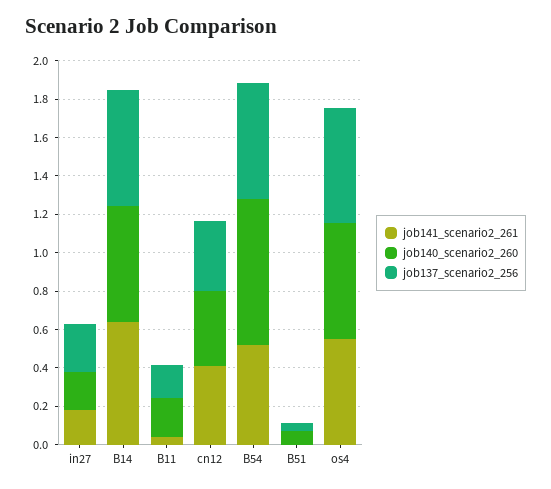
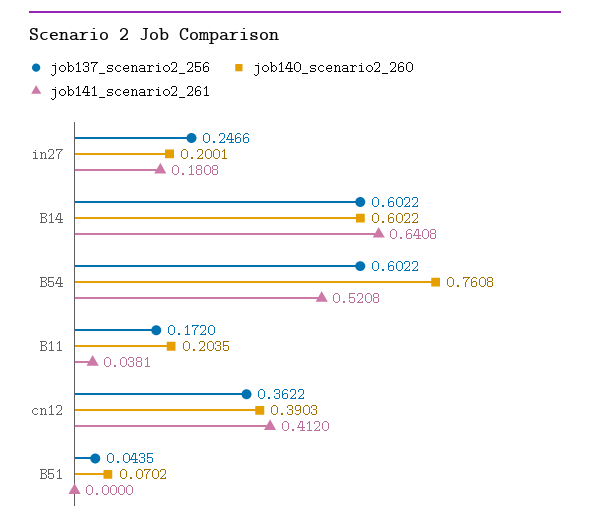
  {
    "job141_scenario2_261": {
      "in27": 0.1808,
      "B14": 0.6408,
      "B11": 0.0381,
      "cn12": 0.412,
      "B54": 0.5208,
-     "B51": 0,
+     "B51": 0
-     "os4": 0.55
    },
    "job140_scenario2_260": {
      "in27": 0.2001,
      "B14": 0.6022,
      "B11": 0.2035,
      "cn12": 0.3903,
      "B54": 0.7608,
-     "B51": 0.0702,
+     "B51": 0.0702
-     "os4": 0.6
    },
    "job137_scenario2_256": {
      "in27": 0.2466,
      "B14": 0.6022,
      "B11": 0.172,
      "cn12": 0.3622,
      "B54": 0.6022,
-     "B51": 0.0435,
+     "B51": 0.0435
-     "os4": 0.6
    }
  }

